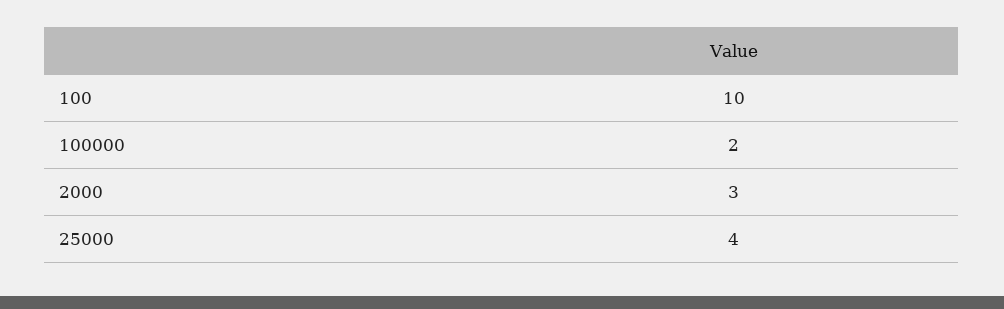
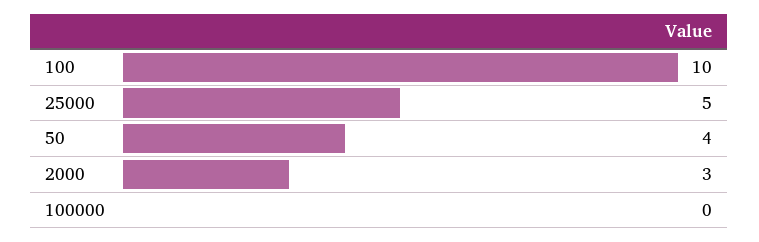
  {
    "100": 10,
-   "100000": 2,
+   "100000": 0,
    "2000": 3,
-   "25000": 4
+   "25000": 5,
+   "50": 4
  }

